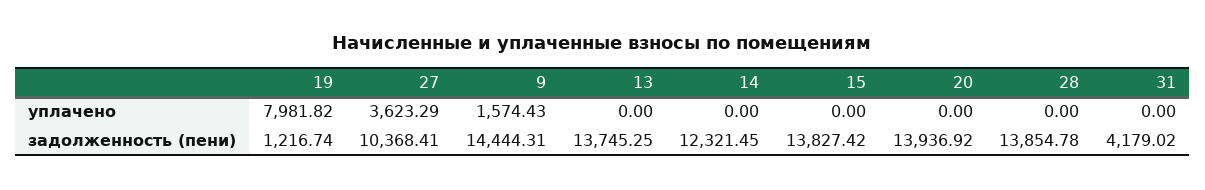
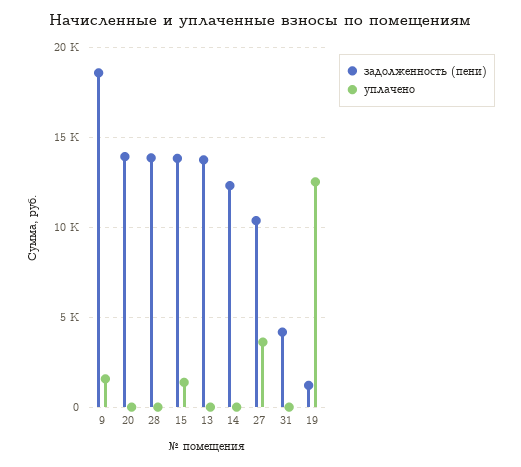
  {
    "уплачено": {
-     "19": 7981.82,
+     "19": 12500,
      "27": 3623.29,
      "9": 1574.43,
      "13": 0,
      "14": 0,
-     "15": 0,
+     "15": 1500,
      "20": 0,
      "28": 0,
      "31": 0
    },
    "задолженность (пени)": {
      "19": 1216.74,
      "27": 10368.41,
-     "9": 14444.31,
+     "9": 18500,
      "13": 13745.25,
      "14": 12321.45,
      "15": 13827.42,
      "20": 13936.92,
      "28": 13854.78,
      "31": 4179.02
    }
  }

